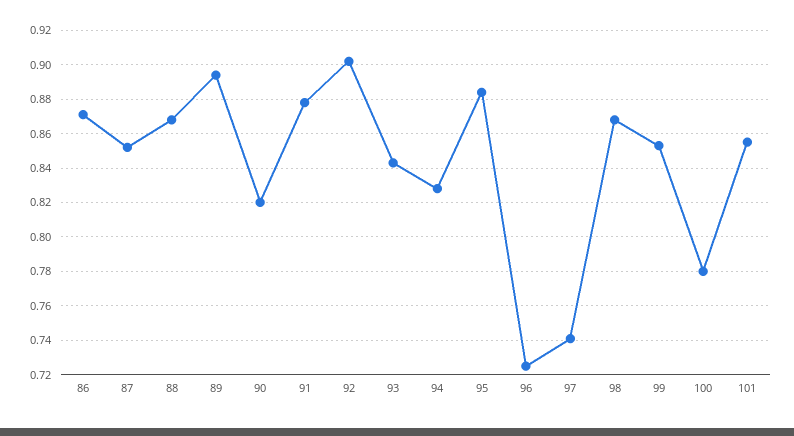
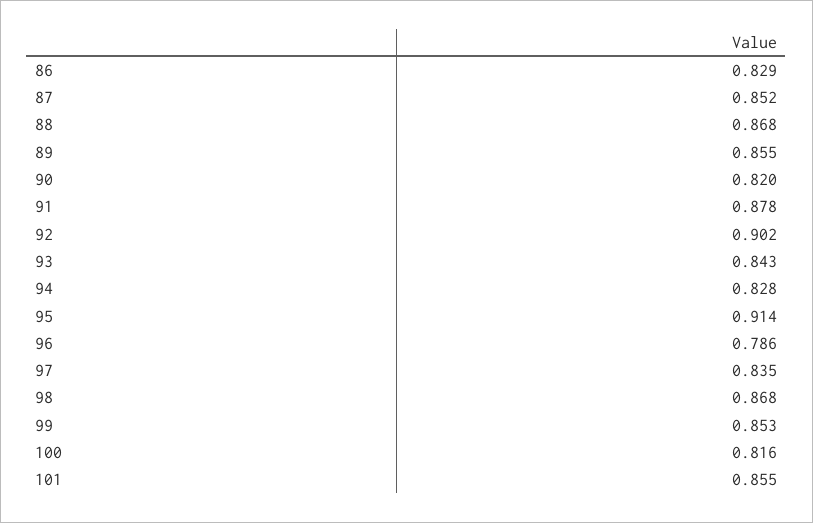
  {
-   "86": 0.87,
+   "86": 0.829,
    "87": 0.852,
    "88": 0.868,
-   "89": 0.895,
+   "89": 0.855,
    "90": 0.82,
    "91": 0.878,
    "92": 0.902,
    "93": 0.843,
    "94": 0.828,
-   "95": 0.885,
+   "95": 0.914,
-   "96": 0.725,
+   "96": 0.786,
-   "97": 0.74,
+   "97": 0.835,
    "98": 0.868,
    "99": 0.853,
-   "100": 0.78,
+   "100": 0.816,
    "101": 0.855
  }

